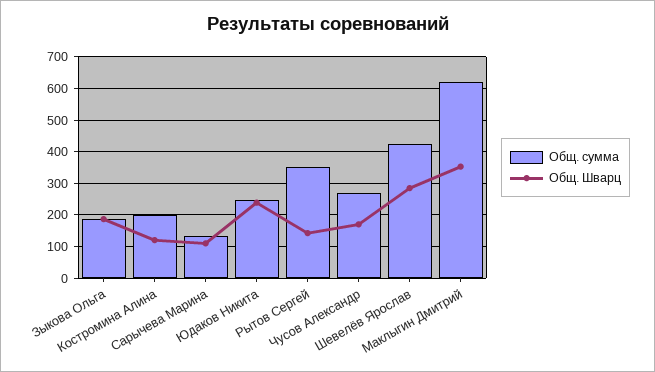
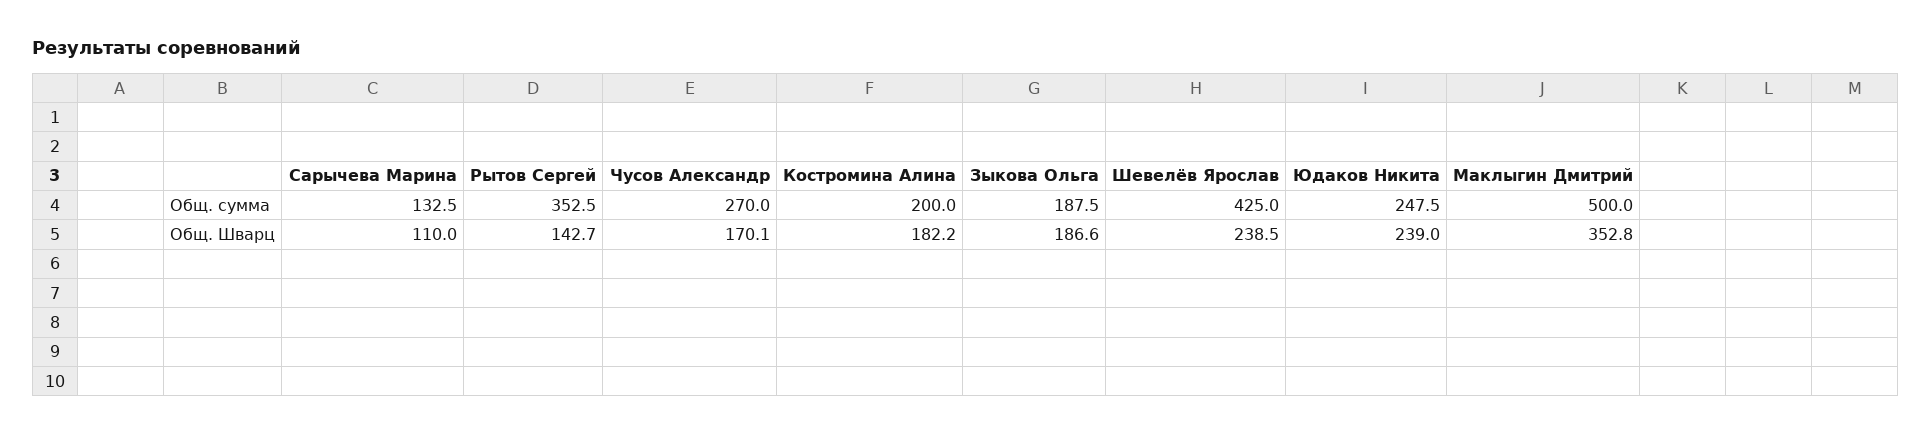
  {
    "Общ. сумма": {
      "Зыкова Ольга": 187.5,
      "Костромина Алина": 200,
      "Сарычева Марина": 132.5,
      "Юдаков Никита": 247.5,
      "Рытов Сергей": 352.5,
      "Чусов Александр": 270,
      "Шевелёв Ярослав": 425,
-     "Маклыгин Дмитрий": 620
+     "Маклыгин Дмитрий": 500
    },
    "Общ. Шварц": {
      "Зыкова Ольга": 186.6,
-     "Костромина Алина": 120,
+     "Костромина Алина": 182.2,
      "Сарычева Марина": 110,
      "Юдаков Никита": 239,
      "Рытов Сергей": 142.7,
      "Чусов Александр": 170.1,
-     "Шевелёв Ярослав": 280,
+     "Шевелёв Ярослав": 238.5,
      "Маклыгин Дмитрий": 352.8
    }
  }

